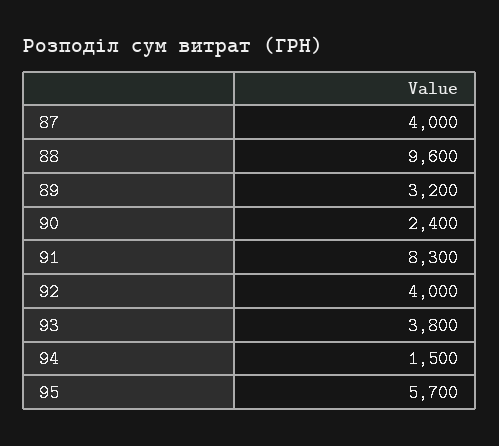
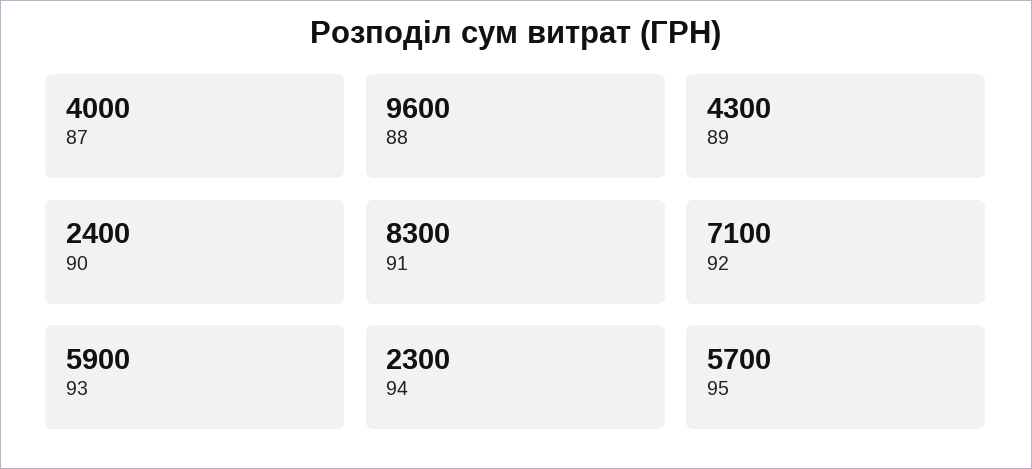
  {
    "87": 4000,
    "88": 9600,
-   "89": 3200,
+   "89": 4300,
    "90": 2400,
    "91": 8300,
-   "92": 4000,
+   "92": 7100,
-   "93": 3800,
+   "93": 5900,
-   "94": 1500,
+   "94": 2300,
    "95": 5700
  }

